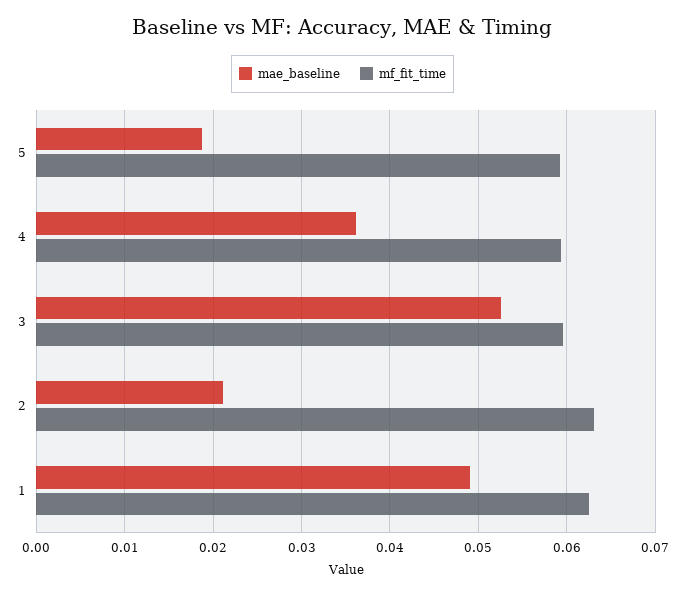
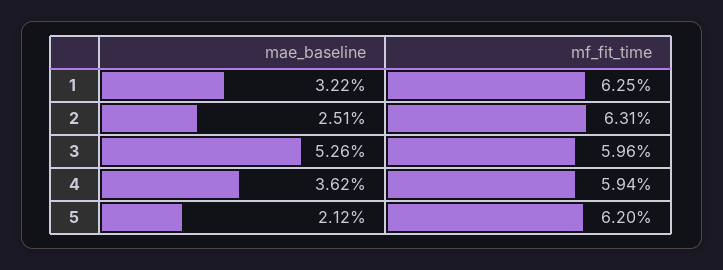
  {
    "mae_baseline": {
-     "5": 0.019,
+     "5": 0.0212,
      "4": 0.0362,
      "3": 0.0526,
-     "2": 0.021,
+     "2": 0.0251,
-     "1": 0.049
+     "1": 0.0322
    },
    "mf_fit_time": {
-     "5": 0.059,
+     "5": 0.062,
      "4": 0.0594,
      "3": 0.0596,
      "2": 0.0631,
      "1": 0.0625
    }
  }

